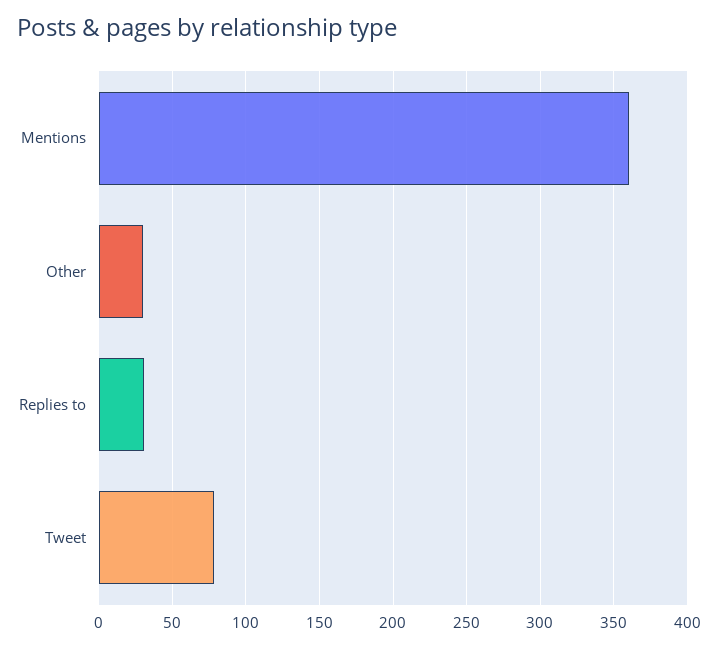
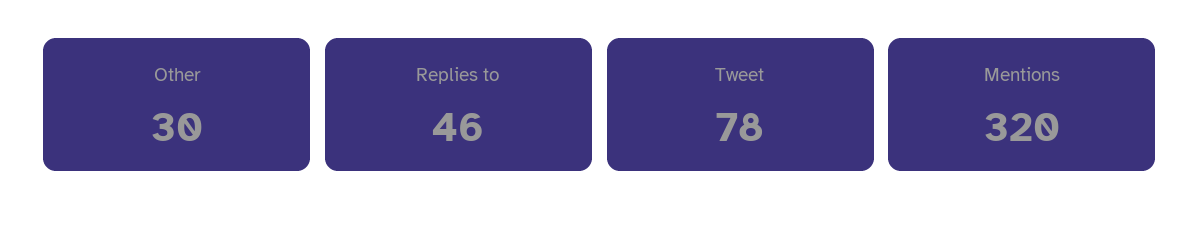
  {
-   "Mentions": 360,
+   "Mentions": 320,
    "Other": 30,
-   "Replies to": 30,
+   "Replies to": 46,
    "Tweet": 78
  }

